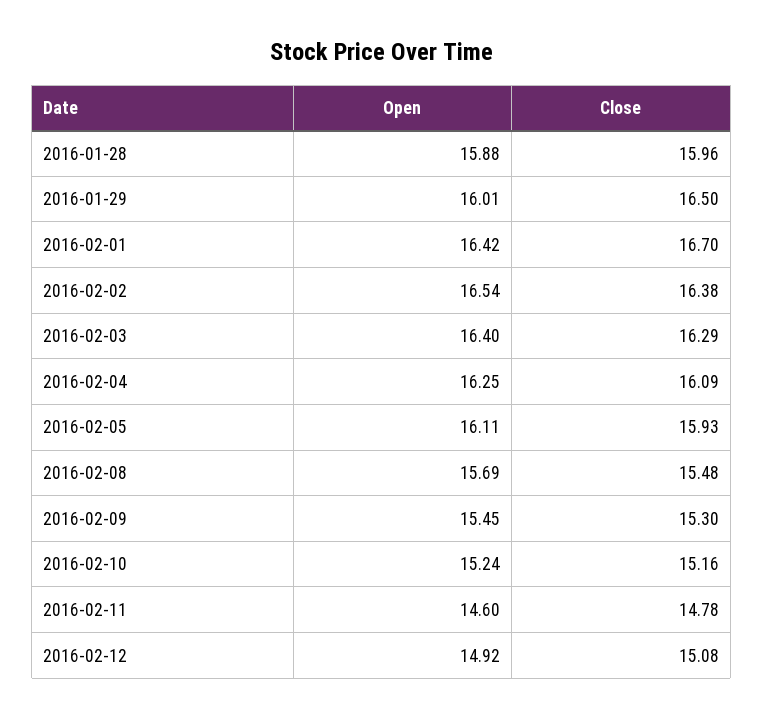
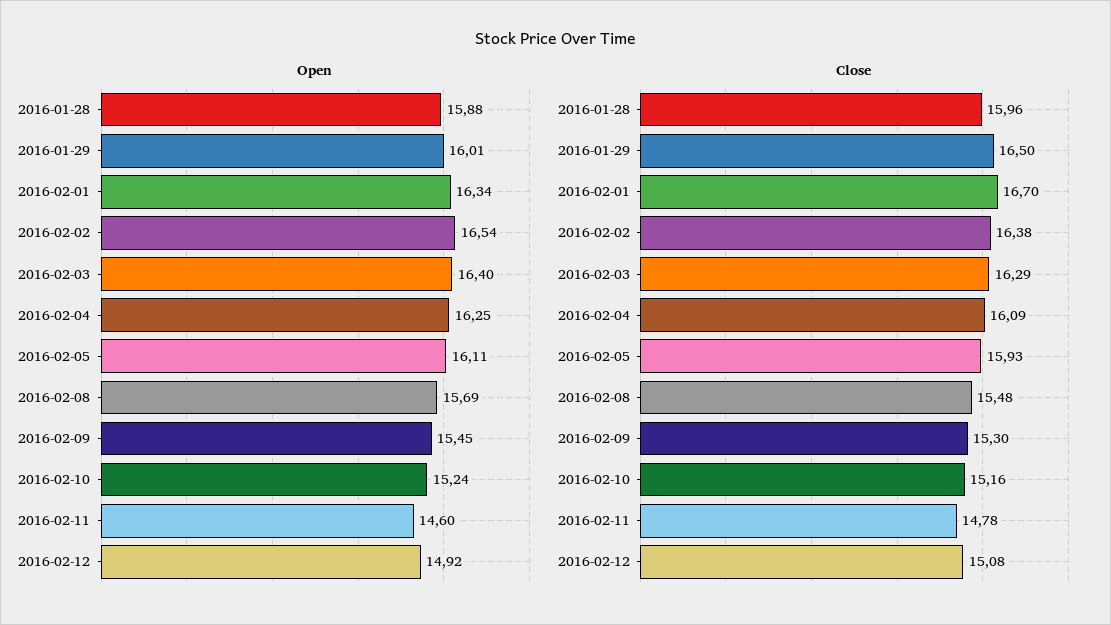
  {
    "Open": {
      "2016-01-28": 15.88,
      "2016-01-29": 16.01,
-     "2016-02-01": 16.42,
+     "2016-02-01": 16.34,
      "2016-02-02": 16.54,
      "2016-02-03": 16.4,
      "2016-02-04": 16.25,
      "2016-02-05": 16.11,
      "2016-02-08": 15.69,
      "2016-02-09": 15.45,
      "2016-02-10": 15.24,
      "2016-02-11": 14.6,
      "2016-02-12": 14.92
    },
    "Close": {
      "2016-01-28": 15.96,
      "2016-01-29": 16.5,
      "2016-02-01": 16.7,
      "2016-02-02": 16.38,
      "2016-02-03": 16.29,
      "2016-02-04": 16.09,
      "2016-02-05": 15.93,
      "2016-02-08": 15.48,
      "2016-02-09": 15.3,
      "2016-02-10": 15.16,
      "2016-02-11": 14.78,
      "2016-02-12": 15.08
    }
  }

